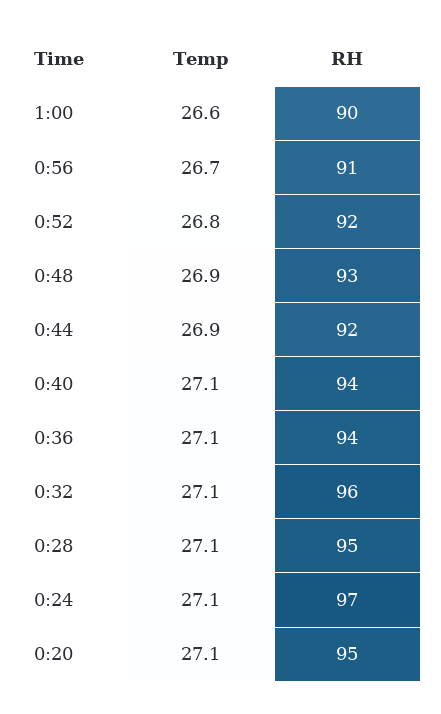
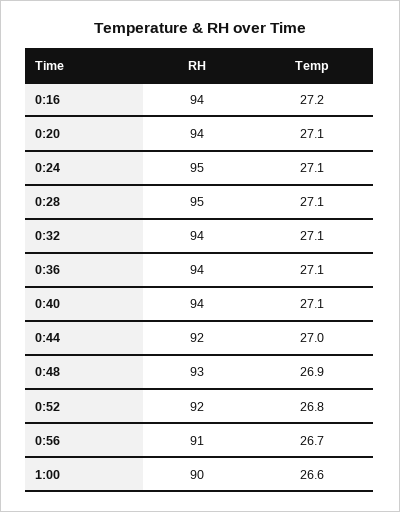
  {
    "Temp": {
      "1:00": 26.6,
      "0:56": 26.7,
      "0:52": 26.8,
      "0:48": 26.9,
-     "0:44": 26.9,
+     "0:44": 27,
      "0:40": 27.1,
      "0:36": 27.1,
      "0:32": 27.1,
      "0:28": 27.1,
      "0:24": 27.1,
-     "0:20": 27.1
+     "0:20": 27.1,
+     "0:16": 27.2
    },
    "RH": {
      "1:00": 90,
      "0:56": 91,
      "0:52": 92,
      "0:48": 93,
      "0:44": 92,
      "0:40": 94,
      "0:36": 94,
-     "0:32": 96,
+     "0:32": 94,
      "0:28": 95,
-     "0:24": 97,
+     "0:24": 95,
-     "0:20": 95
+     "0:20": 94,
+     "0:16": 94
    }
  }

